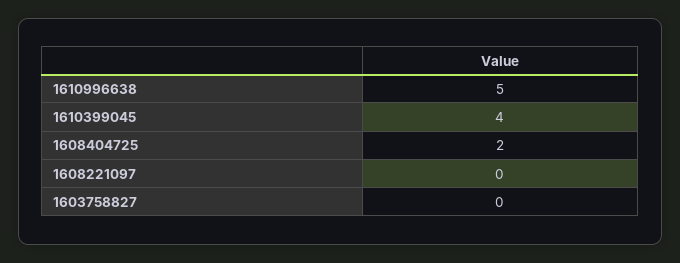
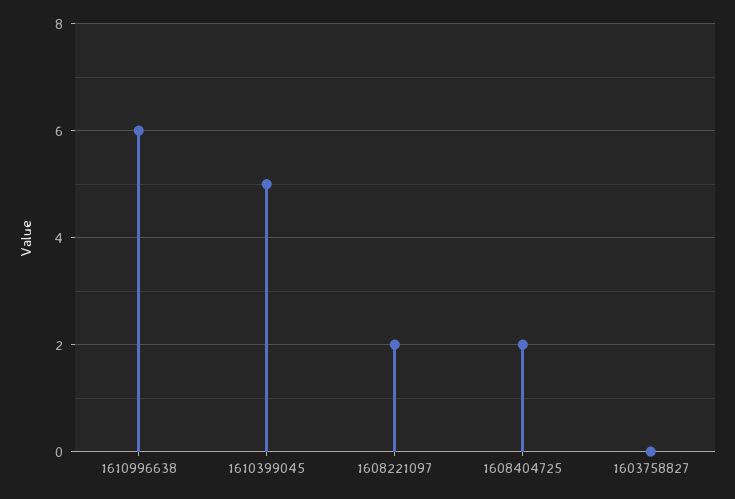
  {
-   "1610996638": 5,
+   "1610996638": 6,
-   "1610399045": 4,
+   "1610399045": 5,
    "1608404725": 2,
-   "1608221097": 0,
+   "1608221097": 2,
    "1603758827": 0
  }

